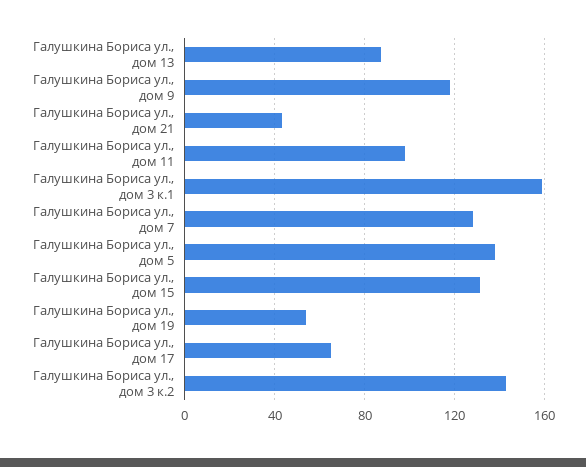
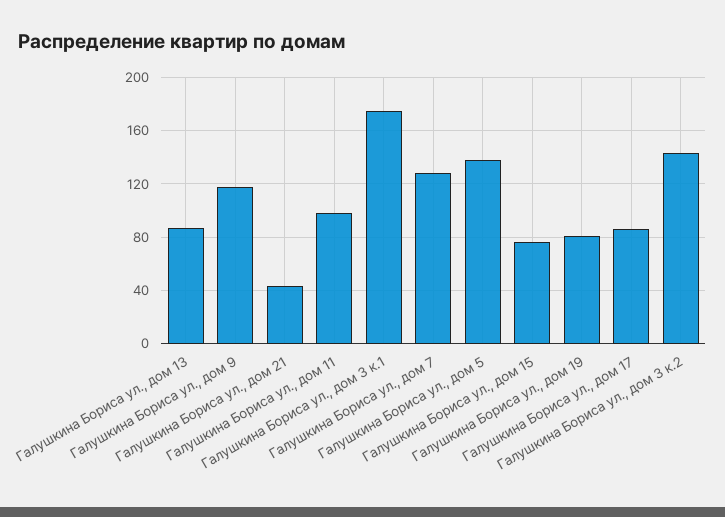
  {
    "Галушкина Бориса ул., дом 13": 85,
    "Галушкина Бориса ул., дом 9": 120,
    "Галушкина Бориса ул., дом 21": 45,
    "Галушкина Бориса ул., дом 11": 100,
-   "Галушкина Бориса ул., дом 3 к.1": 160,
+   "Галушкина Бориса ул., дом 3 к.1": 175,
    "Галушкина Бориса ул., дом 7": 130,
    "Галушкина Бориса ул., дом 5": 140,
-   "Галушкина Бориса ул., дом 15": 130,
+   "Галушкина Бориса ул., дом 15": 75,
-   "Галушкина Бориса ул., дом 19": 55,
+   "Галушкина Бориса ул., дом 19": 80,
-   "Галушкина Бориса ул., дом 17": 65,
+   "Галушкина Бориса ул., дом 17": 85,
    "Галушкина Бориса ул., дом 3 к.2": 145
  }

